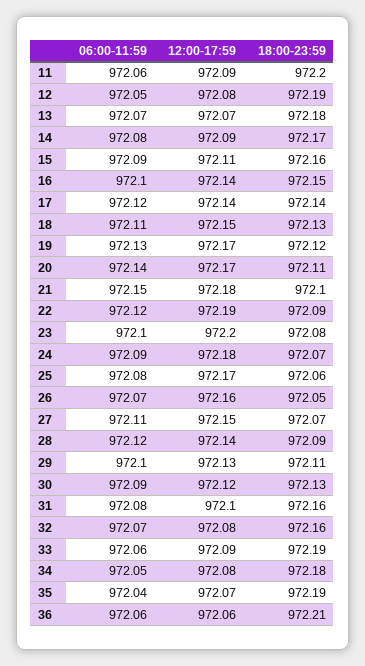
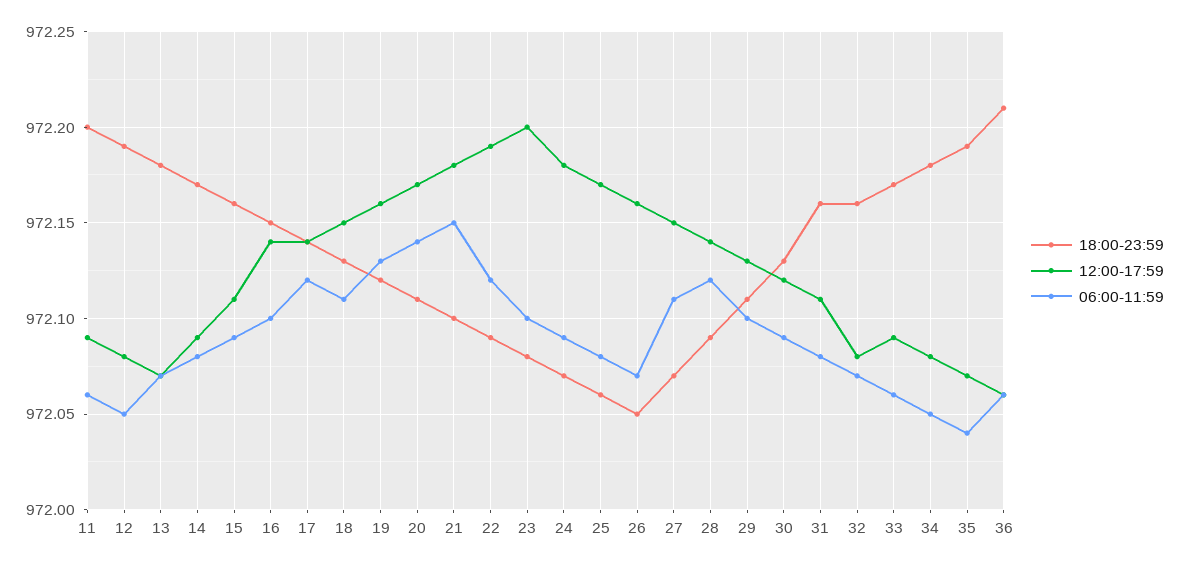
  {
    "06:00-11:59": {
      "11": 972.06,
      "12": 972.05,
      "13": 972.07,
      "14": 972.08,
      "15": 972.09,
      "16": 972.1,
      "17": 972.12,
      "18": 972.11,
      "19": 972.13,
      "20": 972.14,
      "21": 972.15,
      "22": 972.12,
      "23": 972.1,
      "24": 972.09,
      "25": 972.08,
      "26": 972.07,
      "27": 972.11,
      "28": 972.12,
      "29": 972.1,
      "30": 972.09,
      "31": 972.08,
      "32": 972.07,
      "33": 972.06,
      "34": 972.05,
      "35": 972.04,
      "36": 972.06
    },
    "12:00-17:59": {
      "11": 972.09,
      "12": 972.08,
      "13": 972.07,
      "14": 972.09,
      "15": 972.11,
      "16": 972.14,
      "17": 972.14,
      "18": 972.15,
-     "19": 972.17,
+     "19": 972.16,
      "20": 972.17,
      "21": 972.18,
      "22": 972.19,
      "23": 972.2,
      "24": 972.18,
      "25": 972.17,
      "26": 972.16,
      "27": 972.15,
      "28": 972.14,
      "29": 972.13,
      "30": 972.12,
-     "31": 972.1,
+     "31": 972.11,
      "32": 972.08,
      "33": 972.09,
      "34": 972.08,
      "35": 972.07,
      "36": 972.06
    },
    "18:00-23:59": {
      "11": 972.2,
      "12": 972.19,
      "13": 972.18,
      "14": 972.17,
      "15": 972.16,
      "16": 972.15,
      "17": 972.14,
      "18": 972.13,
      "19": 972.12,
      "20": 972.11,
      "21": 972.1,
      "22": 972.09,
      "23": 972.08,
      "24": 972.07,
      "25": 972.06,
      "26": 972.05,
      "27": 972.07,
      "28": 972.09,
      "29": 972.11,
      "30": 972.13,
      "31": 972.16,
      "32": 972.16,
-     "33": 972.19,
+     "33": 972.17,
      "34": 972.18,
      "35": 972.19,
      "36": 972.21
    }
  }

